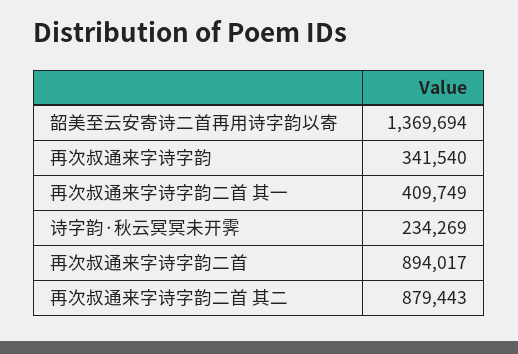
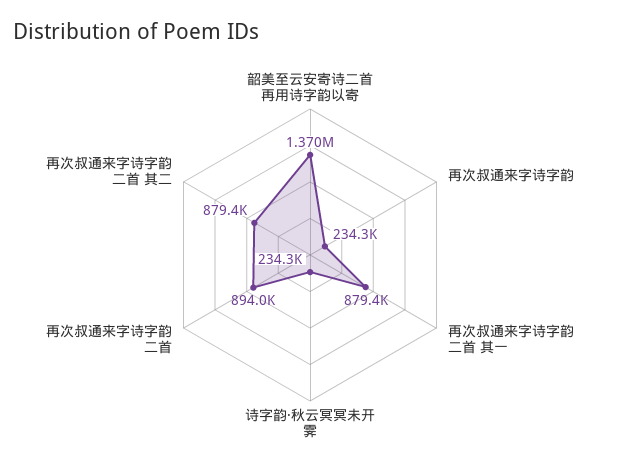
  {
    "韶美至云安寄诗二首再用诗字韵以寄": 1369694,
-   "再次叔通来字诗字韵": 341540,
+   "再次叔通来字诗字韵": 234300,
-   "再次叔通来字诗字韵二首 其一": 409749,
+   "再次叔通来字诗字韵二首 其一": 879400,
    "诗字韵·秋云冥冥未开霁": 234269,
    "再次叔通来字诗字韵二首": 894017,
    "再次叔通来字诗字韵二首 其二": 879443
  }

